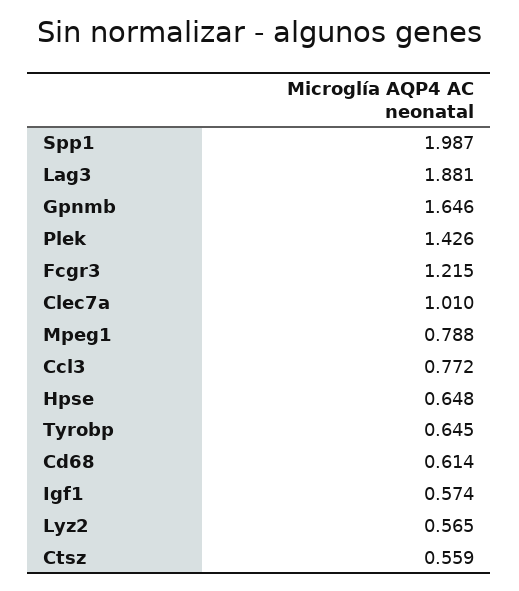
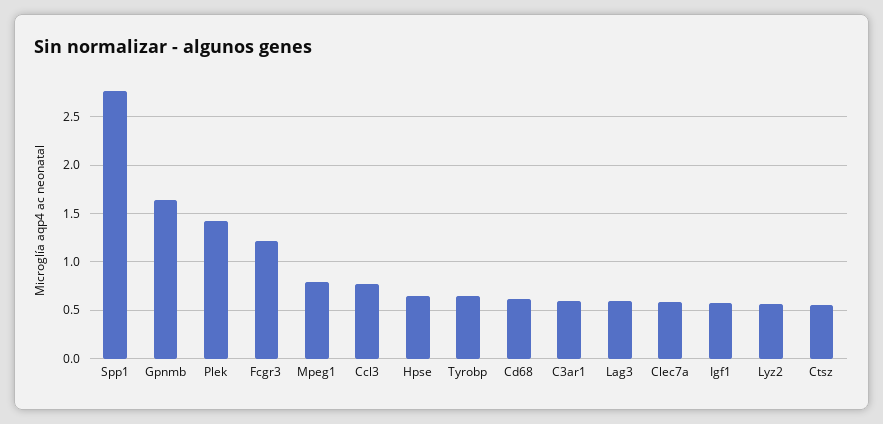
  {
-   "Spp1": 1.987,
+   "Spp1": 2.8,
-   "Lag3": 1.881,
+   "Lag3": 0.6,
    "Gpnmb": 1.646,
    "Plek": 1.426,
    "Fcgr3": 1.215,
-   "Clec7a": 1.01,
+   "Clec7a": 0.6,
    "Mpeg1": 0.788,
    "Ccl3": 0.772,
    "Hpse": 0.648,
    "Tyrobp": 0.645,
    "Cd68": 0.614,
    "Igf1": 0.574,
    "Lyz2": 0.565,
-   "Ctsz": 0.559
+   "Ctsz": 0.559,
+   "C3ar1": 0.6
  }

